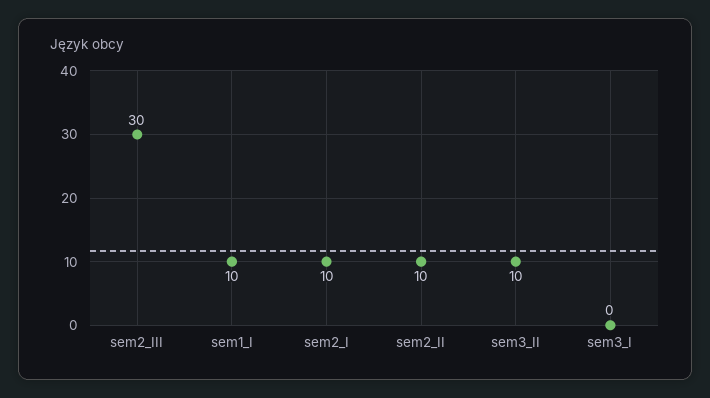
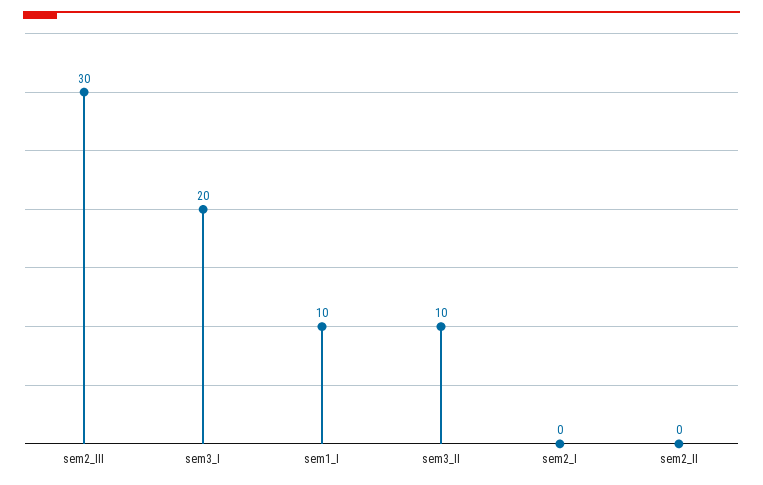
  {
    "sem2_III": 30,
    "sem1_I": 10,
-   "sem2_I": 10,
+   "sem2_I": 0,
-   "sem2_II": 10,
+   "sem2_II": 0,
    "sem3_II": 10,
-   "sem3_I": 0
+   "sem3_I": 20
  }

